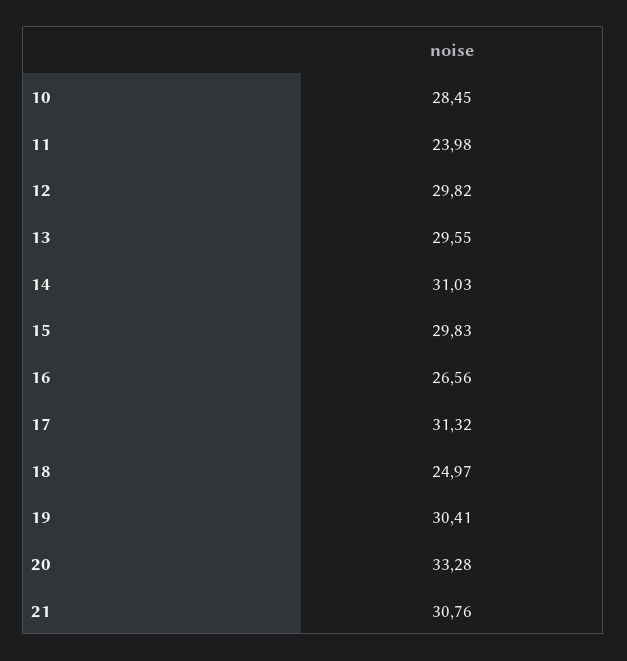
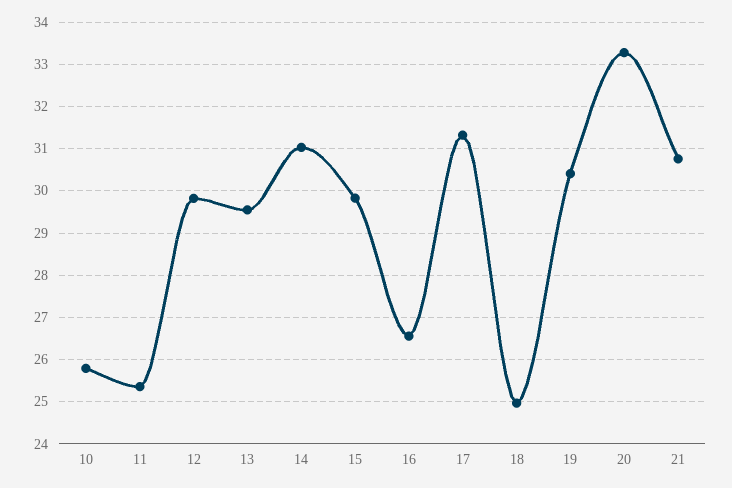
  {
-   "10": 28.45,
+   "10": 25.8,
-   "11": 23.98,
+   "11": 25.4,
    "12": 29.82,
    "13": 29.55,
    "14": 31.03,
    "15": 29.83,
    "16": 26.56,
    "17": 31.32,
    "18": 24.97,
    "19": 30.41,
    "20": 33.28,
    "21": 30.76
  }

